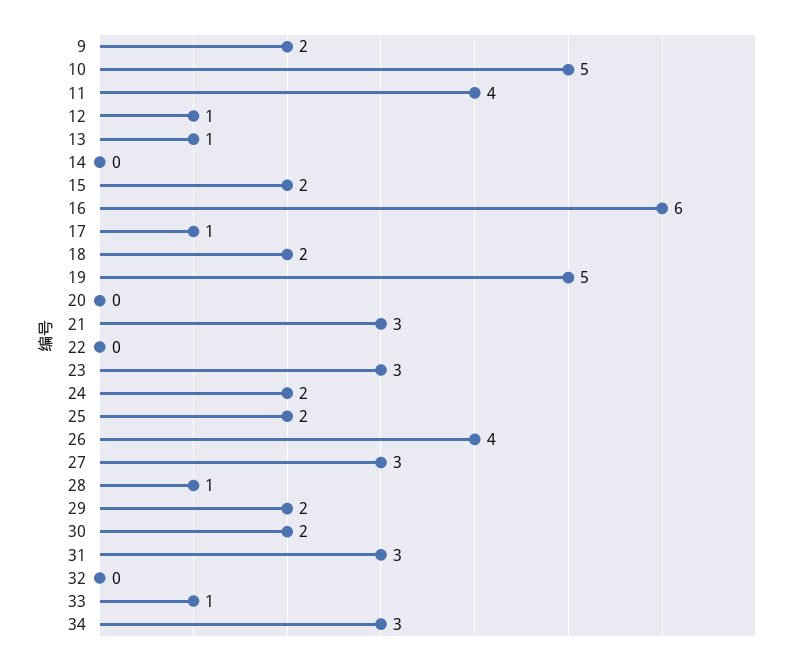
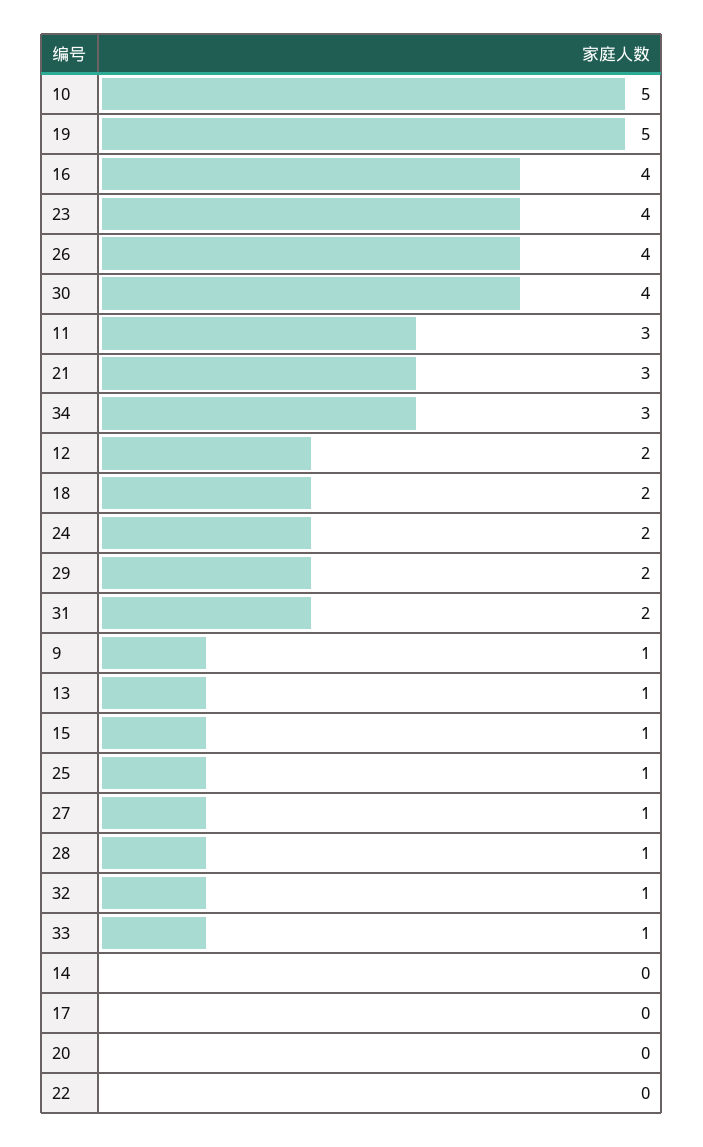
  {
-   "9": 2,
+   "9": 1,
    "10": 5,
-   "11": 4,
+   "11": 3,
-   "12": 1,
+   "12": 2,
    "13": 1,
    "14": 0,
-   "15": 2,
+   "15": 1,
-   "16": 6,
+   "16": 4,
-   "17": 1,
+   "17": 0,
    "18": 2,
    "19": 5,
    "20": 0,
    "21": 3,
    "22": 0,
-   "23": 3,
+   "23": 4,
    "24": 2,
-   "25": 2,
+   "25": 1,
    "26": 4,
-   "27": 3,
+   "27": 1,
    "28": 1,
    "29": 2,
-   "30": 2,
+   "30": 4,
-   "31": 3,
+   "31": 2,
-   "32": 0,
+   "32": 1,
    "33": 1,
    "34": 3
  }

